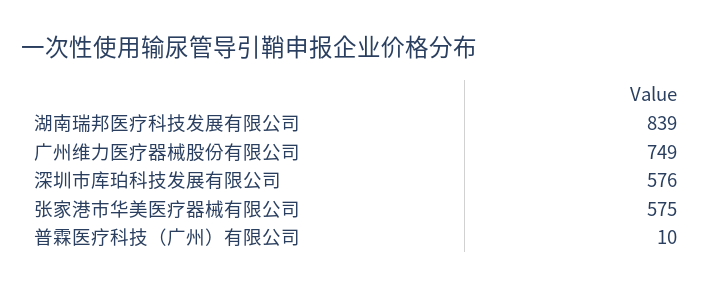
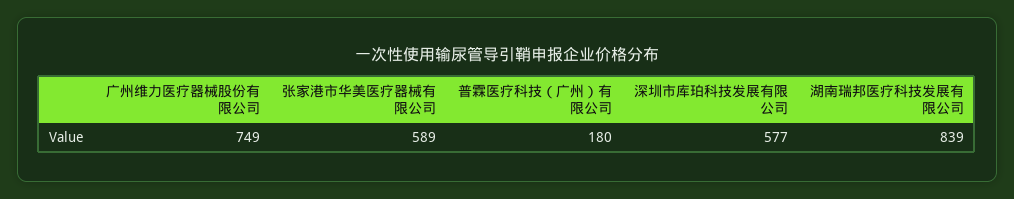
  {
    "湖南瑞邦医疗科技发展有限公司": 839,
    "广州维力医疗器械股份有限公司": 749,
-   "深圳市库珀科技发展有限公司": 576,
+   "深圳市库珀科技发展有限公司": 577,
-   "张家港市华美医疗器械有限公司": 575,
+   "张家港市华美医疗器械有限公司": 589,
-   "普霖医疗科技（广州）有限公司": 10
+   "普霖医疗科技（广州）有限公司": 180
  }

